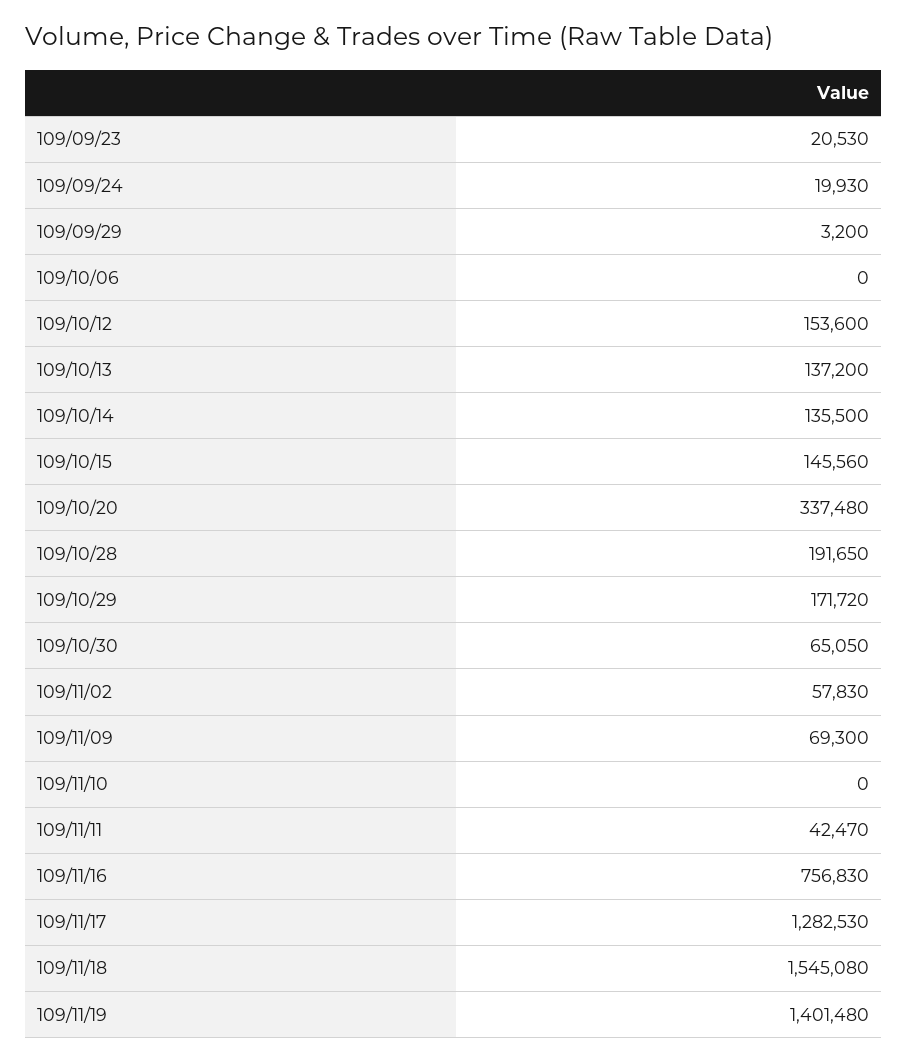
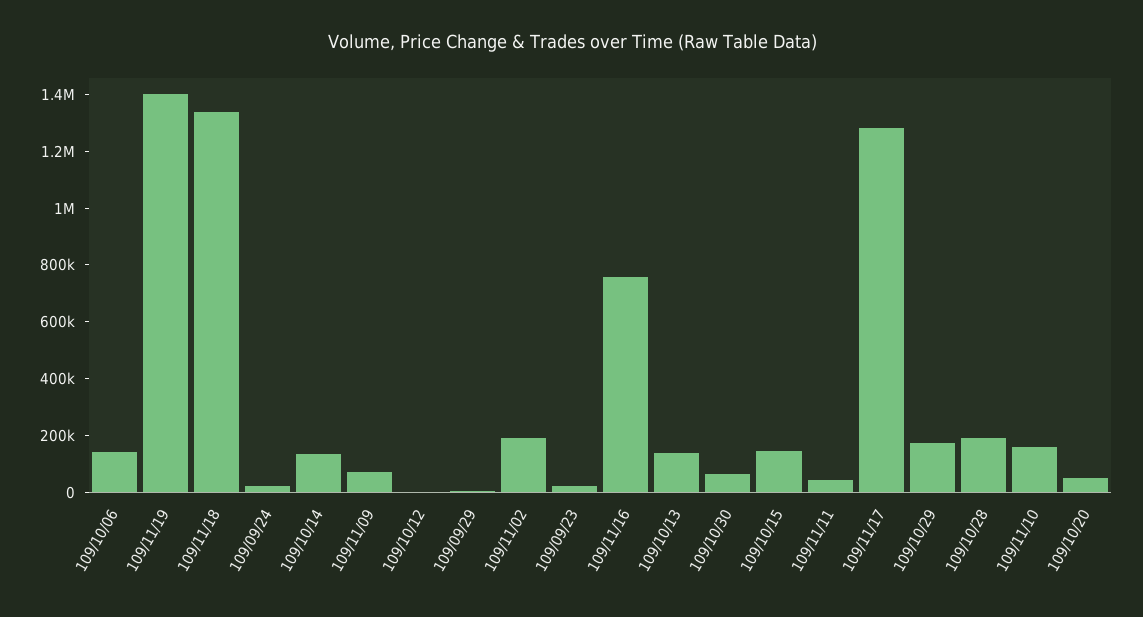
  {
    "109/09/23": 20530,
    "109/09/24": 19930,
    "109/09/29": 3200,
-   "109/10/06": 0,
+   "109/10/06": 150000,
-   "109/10/12": 153600,
+   "109/10/12": 0,
    "109/10/13": 137200,
    "109/10/14": 135500,
    "109/10/15": 145560,
-   "109/10/20": 337480,
+   "109/10/20": 50000,
    "109/10/28": 191650,
    "109/10/29": 171720,
    "109/10/30": 65050,
-   "109/11/02": 57830,
+   "109/11/02": 200000,
    "109/11/09": 69300,
-   "109/11/10": 0,
+   "109/11/10": 150000,
    "109/11/11": 42470,
    "109/11/16": 756830,
    "109/11/17": 1282530,
-   "109/11/18": 1545080,
+   "109/11/18": 1350000,
    "109/11/19": 1401480
  }

